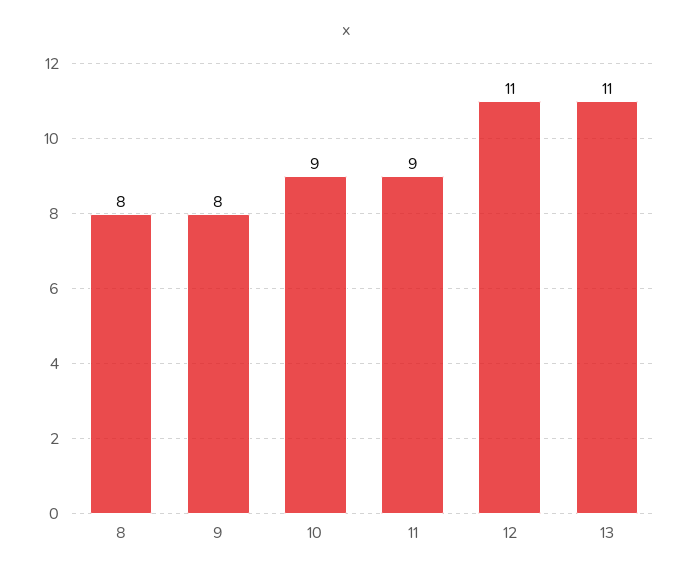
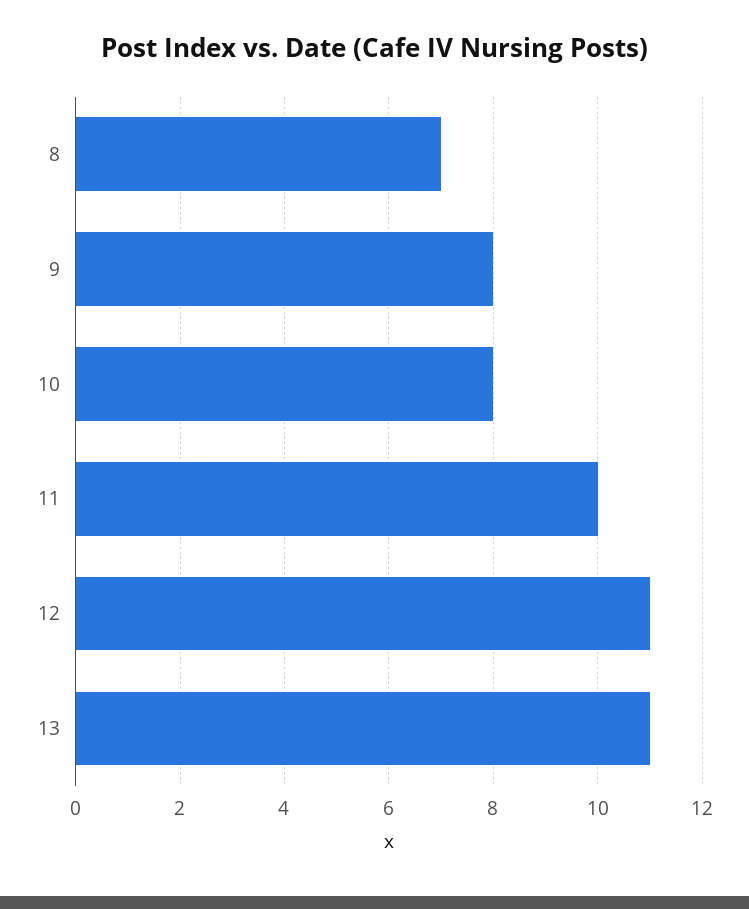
  {
-   "8": 8,
+   "8": 7,
    "9": 8,
-   "10": 9,
+   "10": 8,
-   "11": 9,
+   "11": 10,
    "12": 11,
    "13": 11
  }

